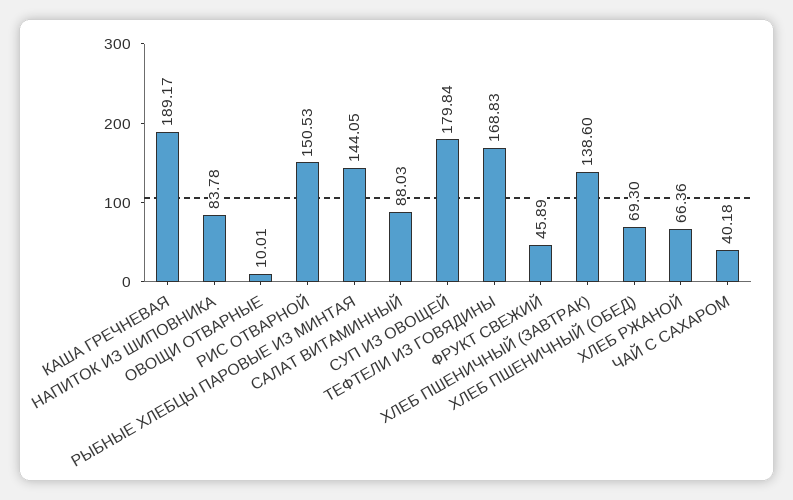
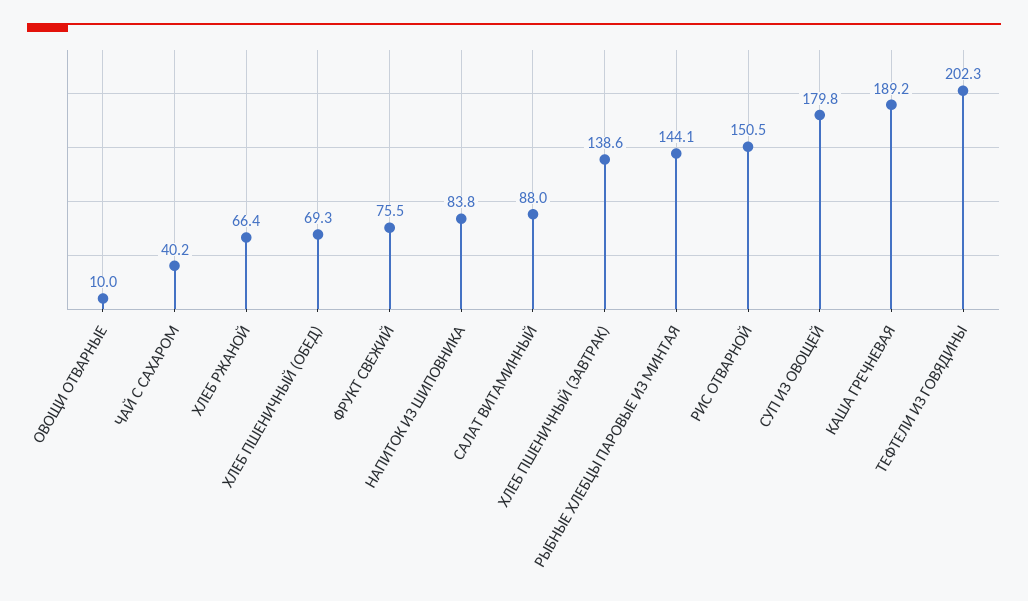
  {
    "КАША ГРЕЧНЕВАЯ": 189.17,
    "НАПИТОК ИЗ ШИПОВНИКА": 83.78,
    "ОВОЩИ ОТВАРНЫЕ": 10.01,
    "РИС ОТВАРНОЙ": 150.53,
    "РЫБНЫЕ ХЛЕБЦЫ ПАРОВЫЕ ИЗ МИНТАЯ": 144.05,
    "САЛАТ ВИТАМИННЫЙ": 88.03,
    "СУП ИЗ ОВОЩЕЙ": 179.84,
-   "ТЕФТЕЛИ ИЗ ГОВЯДИНЫ": 168.83,
+   "ТЕФТЕЛИ ИЗ ГОВЯДИНЫ": 202.3,
-   "ФРУКТ СВЕЖИЙ": 45.89,
+   "ФРУКТ СВЕЖИЙ": 75.5,
    "ХЛЕБ ПШЕНИЧНЫЙ (ЗАВТРАК)": 138.6,
    "ХЛЕБ ПШЕНИЧНЫЙ (ОБЕД)": 69.3,
    "ХЛЕБ РЖАНОЙ": 66.36,
    "ЧАЙ С САХАРОМ": 40.18
  }

